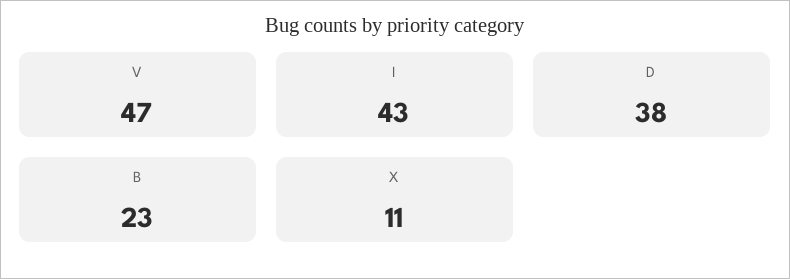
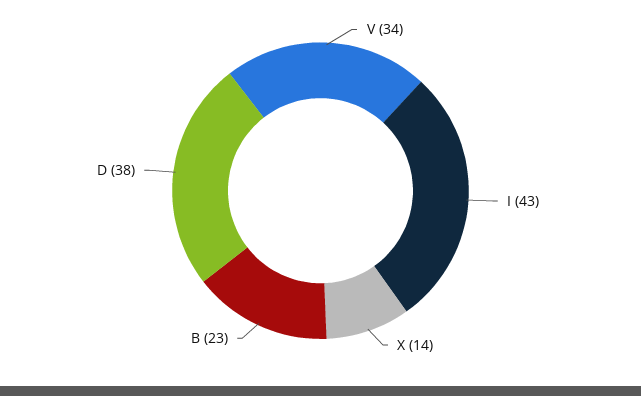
  {
-   "V": 47,
+   "V": 34,
    "I": 43,
    "D": 38,
    "B": 23,
-   "X": 11
+   "X": 14
  }

